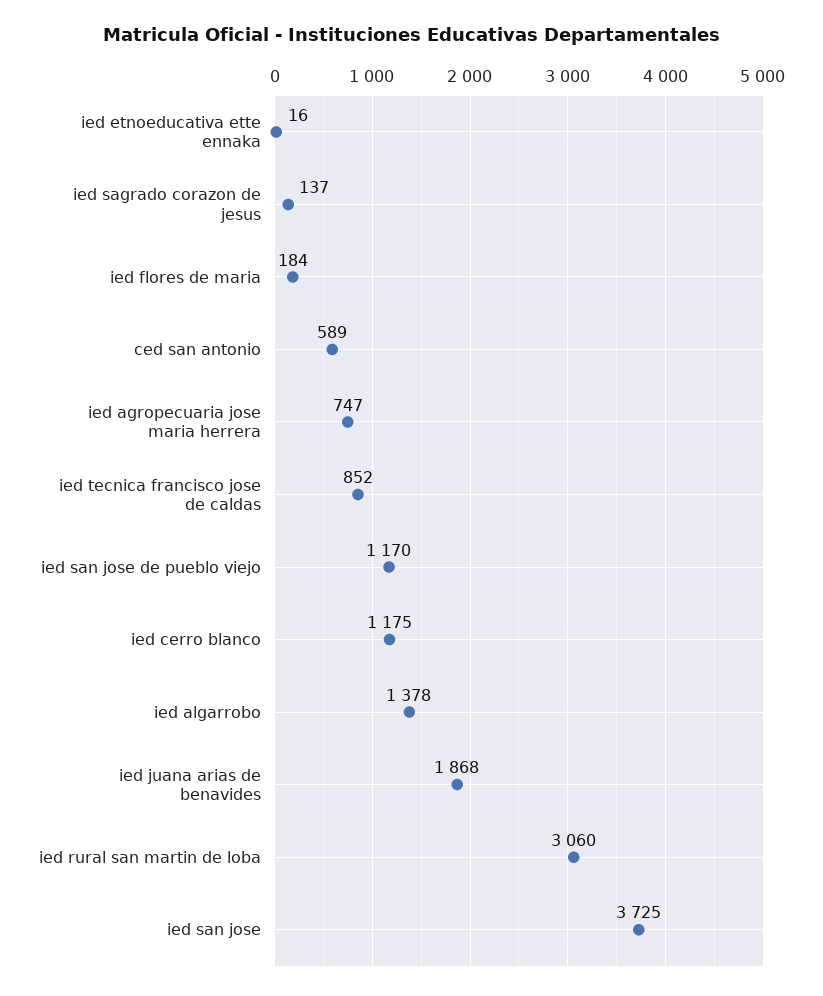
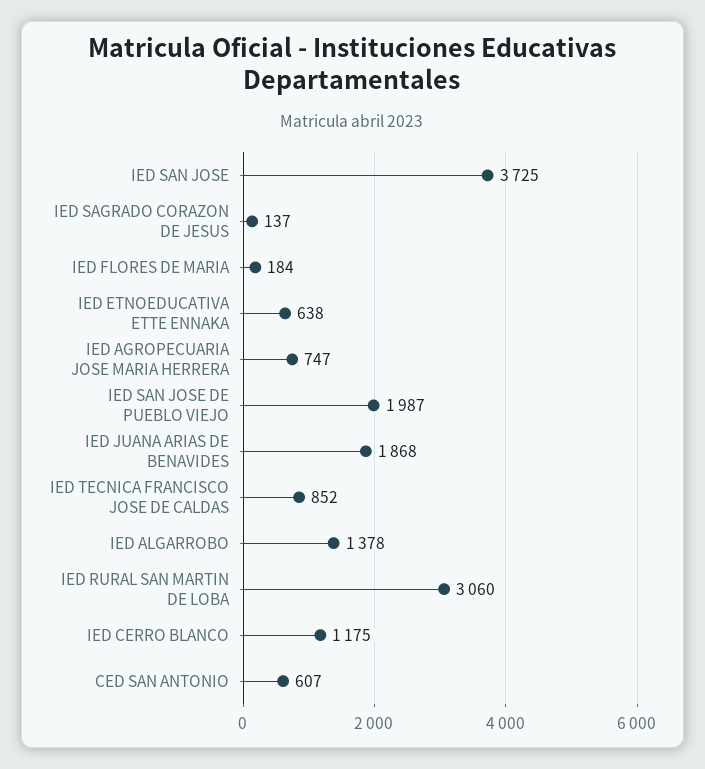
  {
-   "ied etnoeducativa ette ennaka": 16,
+   "ied etnoeducativa ette ennaka": 638,
    "ied sagrado corazon de jesus": 137,
    "ied flores de maria": 184,
-   "ced san antonio": 589,
+   "ced san antonio": 607,
    "ied agropecuaria jose maria herrera": 747,
    "ied tecnica francisco jose de caldas": 852,
-   "ied san jose de pueblo viejo": 1170,
+   "ied san jose de pueblo viejo": 1987,
    "ied cerro blanco": 1175,
    "ied algarrobo": 1378,
    "ied juana arias de benavides": 1868,
    "ied rural san martin de loba": 3060,
    "ied san jose": 3725
  }

